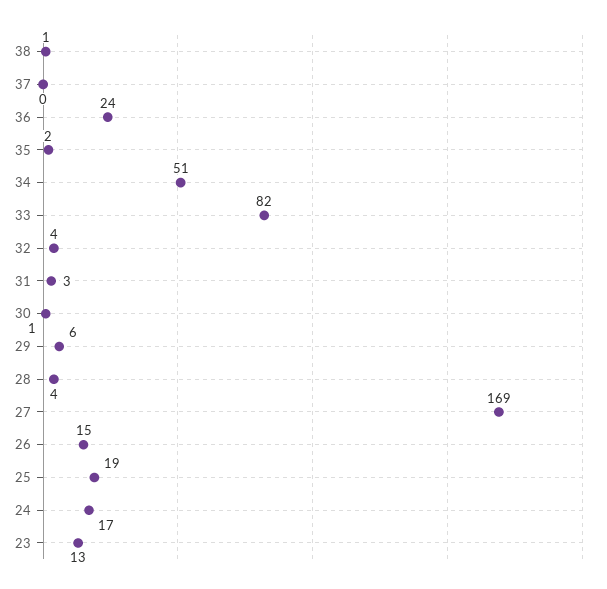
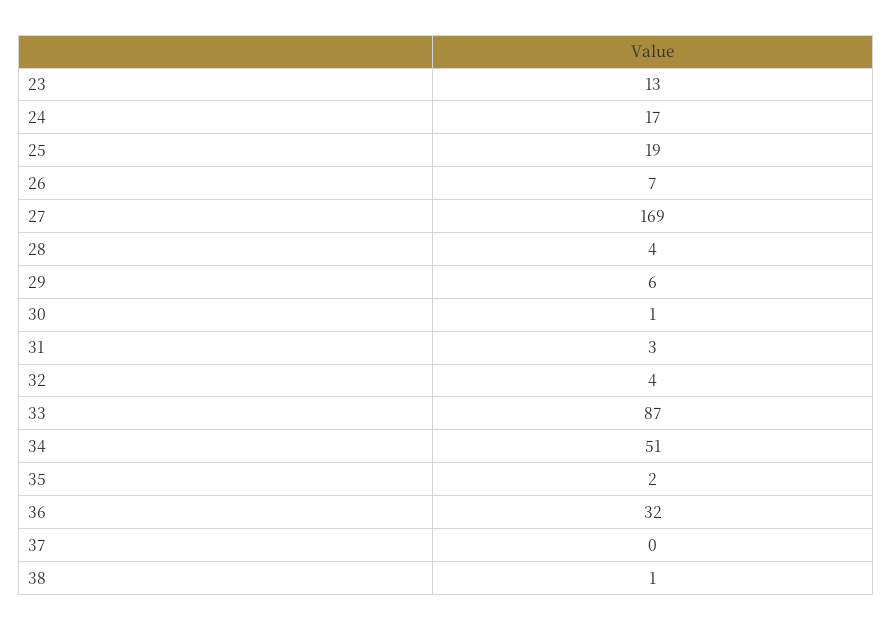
  {
    "38": 1,
    "37": 0,
-   "36": 24,
+   "36": 32,
    "35": 2,
    "34": 51,
-   "33": 82,
+   "33": 87,
    "32": 4,
    "31": 3,
    "30": 1,
    "29": 6,
    "28": 4,
    "27": 169,
-   "26": 15,
+   "26": 7,
    "25": 19,
    "24": 17,
    "23": 13
  }

